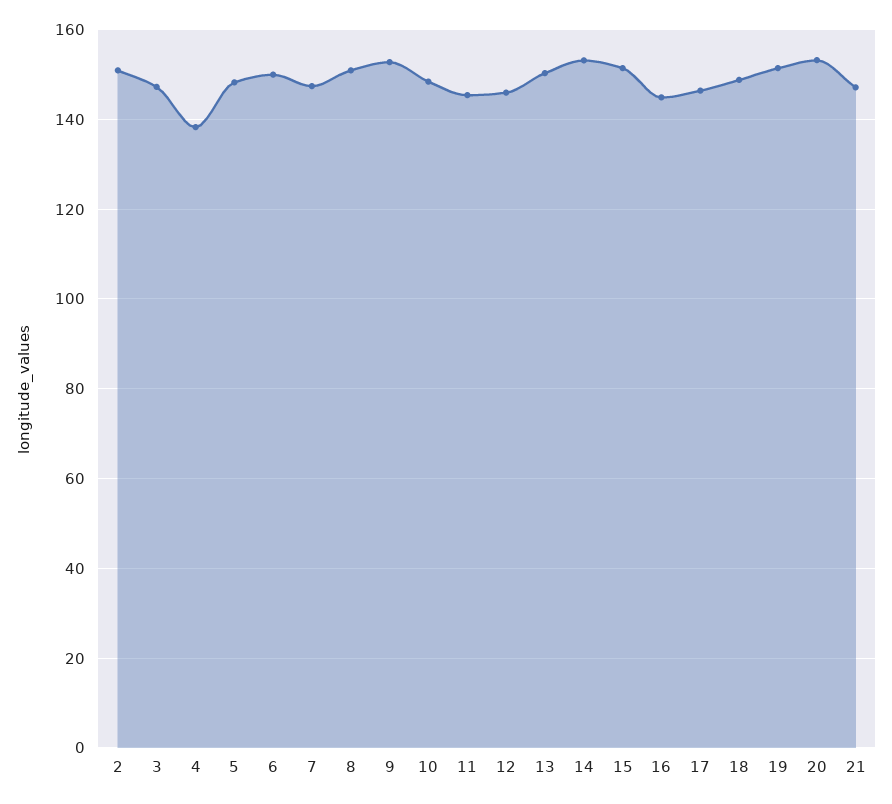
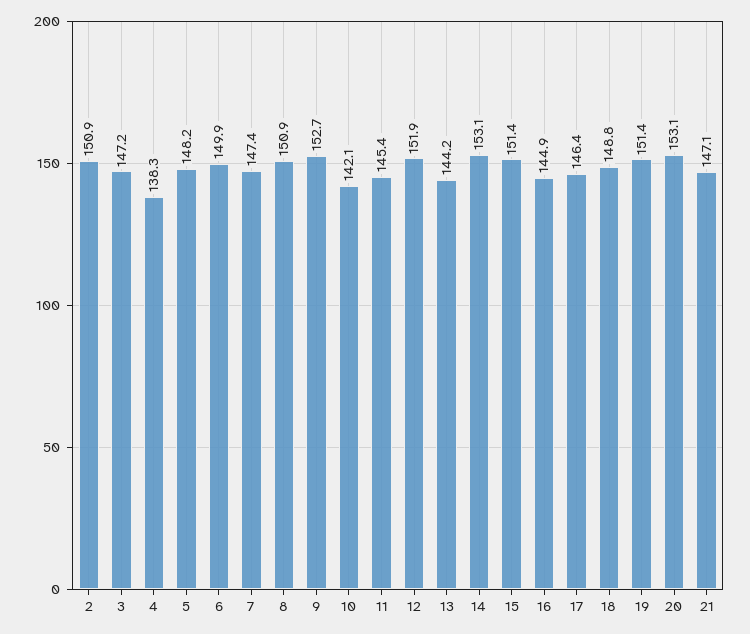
  {
    "2": 150.9,
    "3": 147.2,
    "4": 138.3,
    "5": 148.2,
    "6": 149.9,
    "7": 147.4,
    "8": 150.9,
    "9": 152.7,
-   "10": 148,
+   "10": 142.1,
    "11": 145.4,
-   "12": 146,
+   "12": 151.9,
-   "13": 150,
+   "13": 144.2,
    "14": 153.1,
    "15": 151.4,
    "16": 144.9,
    "17": 146.4,
    "18": 148.8,
    "19": 151.4,
    "20": 153.1,
    "21": 147.1
  }

